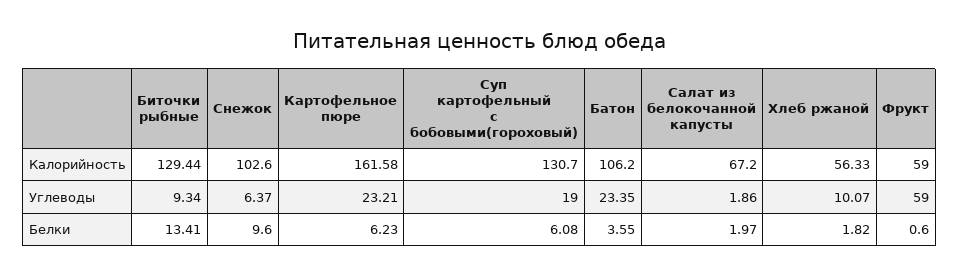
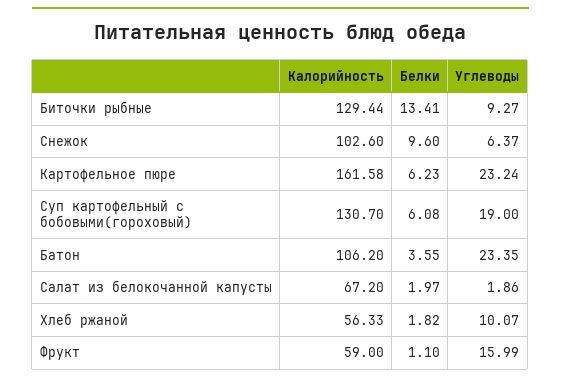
  {
    "Биточки рыбные": {
      "Калорийность": 129.44,
-     "Углеводы": 9.34,
+     "Углеводы": 9.27,
      "Белки": 13.41
    },
    "Снежок": {
      "Калорийность": 102.6,
      "Углеводы": 6.37,
      "Белки": 9.6
    },
    "Картофельное пюре": {
      "Калорийность": 161.58,
-     "Углеводы": 23.21,
+     "Углеводы": 23.24,
      "Белки": 6.23
    },
    "Суп картофельный с бобовыми(гороховый)": {
      "Калорийность": 130.7,
      "Углеводы": 19,
      "Белки": 6.08
    },
    "Батон": {
      "Калорийность": 106.2,
      "Углеводы": 23.35,
      "Белки": 3.55
    },
    "Салат из белокочанной капусты": {
      "Калорийность": 67.2,
      "Углеводы": 1.86,
      "Белки": 1.97
    },
    "Хлеб ржаной": {
      "Калорийность": 56.33,
      "Углеводы": 10.07,
      "Белки": 1.82
    },
    "Фрукт": {
      "Калорийность": 59,
-     "Углеводы": 59,
+     "Углеводы": 15.99,
-     "Белки": 0.6
+     "Белки": 1.1
    }
  }

